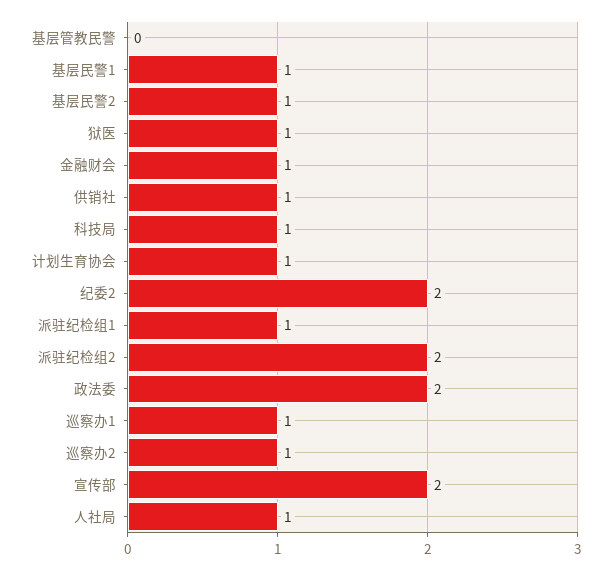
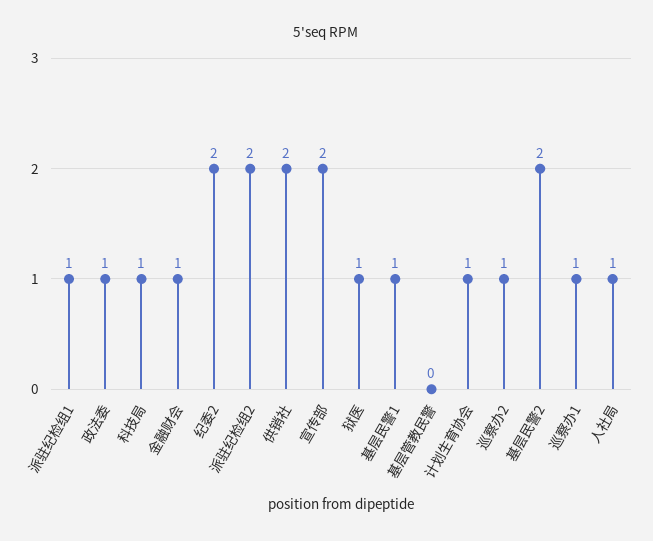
  {
    "基层管教民警": 0,
    "基层民警1": 1,
-   "基层民警2": 1,
+   "基层民警2": 2,
    "狱医": 1,
    "金融财会": 1,
-   "供销社": 1,
+   "供销社": 2,
    "科技局": 1,
    "计划生育协会": 1,
    "纪委2": 2,
    "派驻纪检组1": 1,
    "派驻纪检组2": 2,
-   "政法委": 2,
+   "政法委": 1,
    "巡察办1": 1,
    "巡察办2": 1,
    "宣传部": 2,
    "人社局": 1
  }

